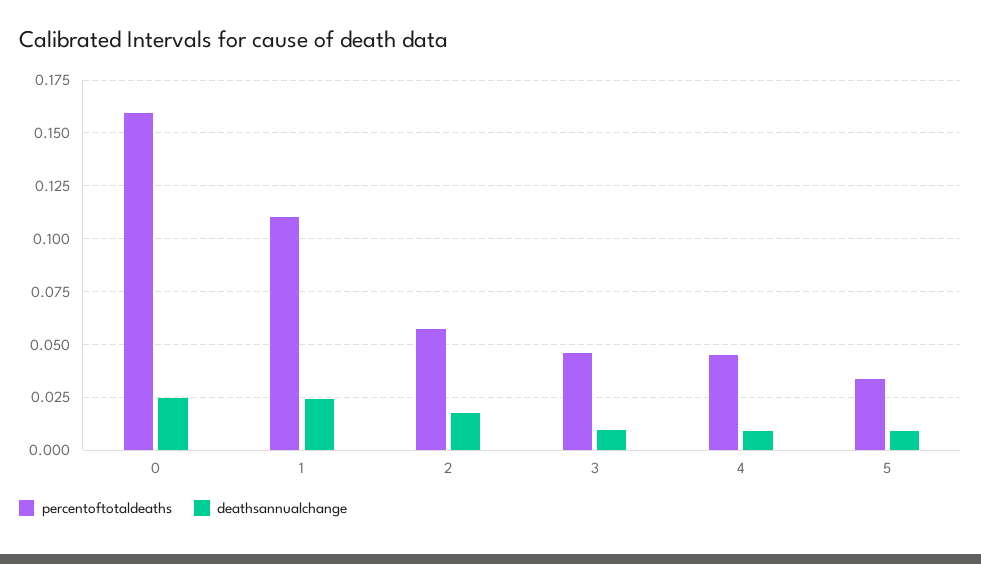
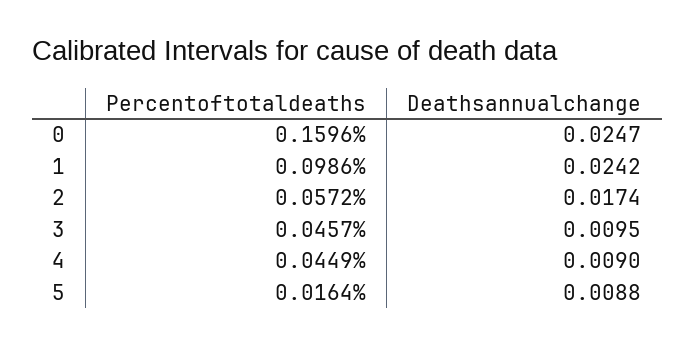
  {
    "percentoftotaldeaths": {
      "0": 0.1596,
-     "1": 0.11,
+     "1": 0.0986,
      "2": 0.0572,
      "3": 0.0457,
      "4": 0.0449,
-     "5": 0.035
+     "5": 0.0164
    },
    "deathsannualchange": {
      "0": 0.0247,
      "1": 0.0242,
      "2": 0.0174,
      "3": 0.0095,
      "4": 0.009,
      "5": 0.0088
    }
  }

